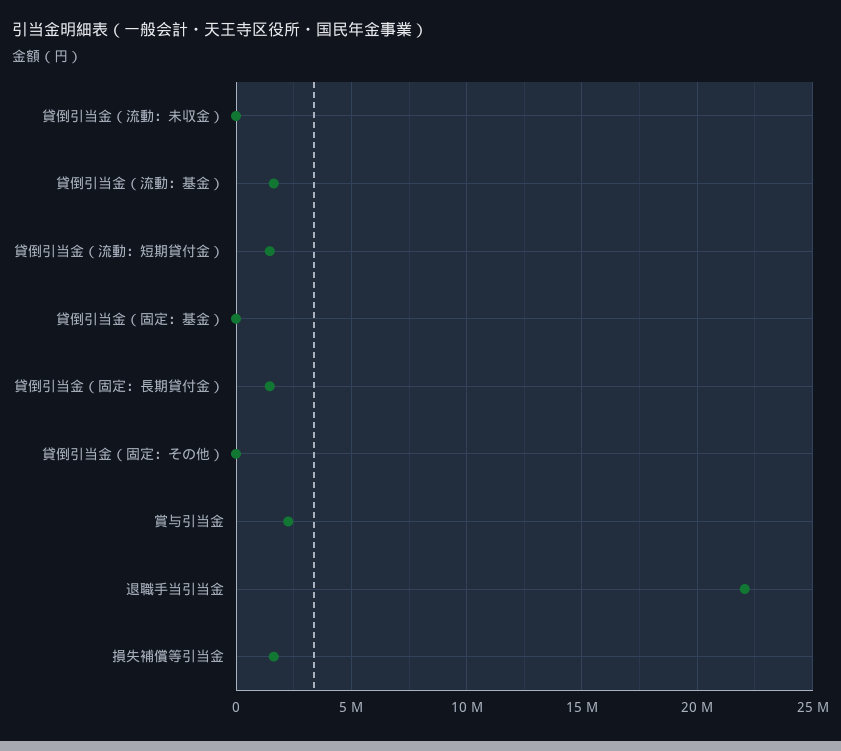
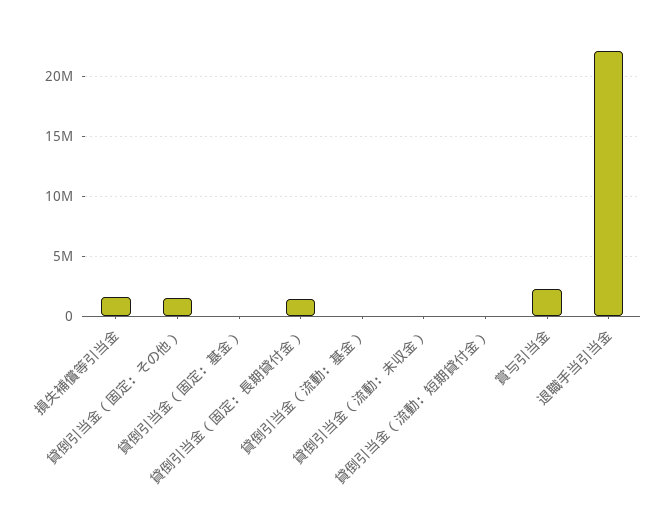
  {
    "貸倒引当金（流動：未収金）": 0,
-   "貸倒引当金（流動：基金）": 1500000,
+   "貸倒引当金（流動：基金）": 0,
-   "貸倒引当金（流動：短期貸付金）": 1500000,
+   "貸倒引当金（流動：短期貸付金）": 0,
    "貸倒引当金（固定：基金）": 0,
    "貸倒引当金（固定：長期貸付金）": 1500000,
-   "貸倒引当金（固定：その他）": 0,
+   "貸倒引当金（固定：その他）": 1500000,
    "賞与引当金": 2500000,
    "退職手当引当金": 22000000,
    "損失補償等引当金": 1500000
  }

